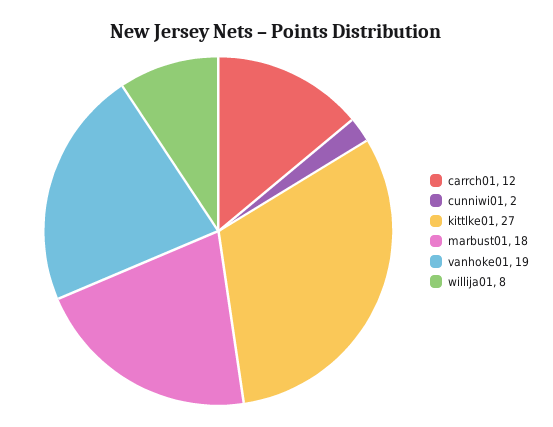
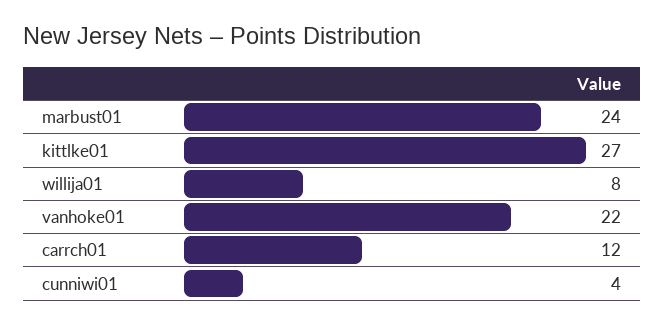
  {
    "carrch01": 12,
-   "cunniwi01": 2,
+   "cunniwi01": 4,
    "kittlke01": 27,
-   "marbust01": 18,
+   "marbust01": 24,
-   "vanhoke01": 19,
+   "vanhoke01": 22,
    "willija01": 8
  }

